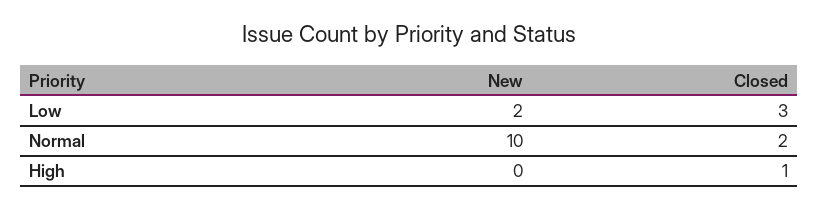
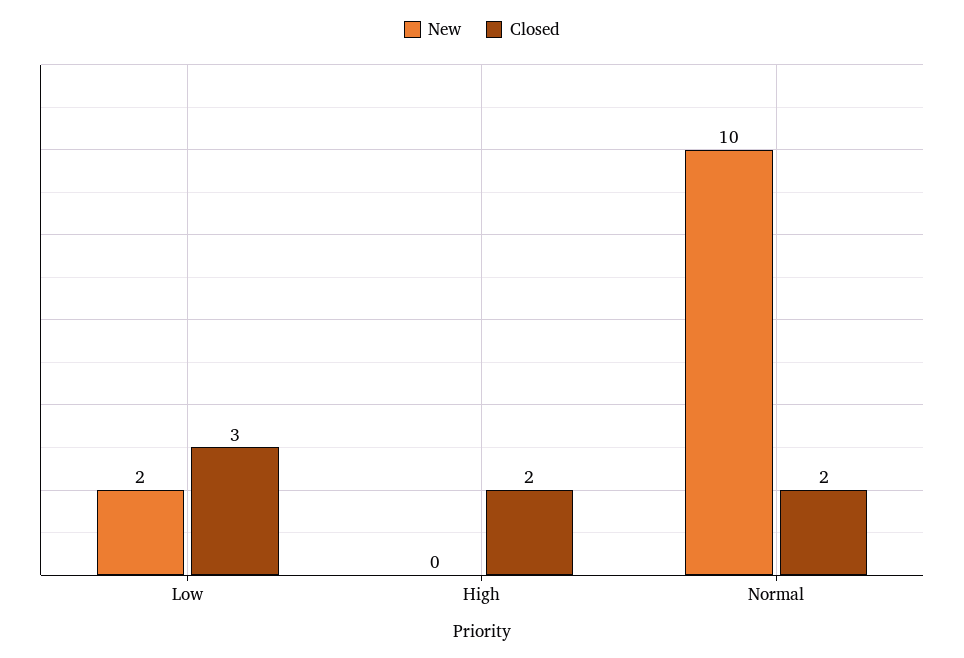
  {
    "New": {
      "Low": 2,
      "Normal": 10,
      "High": 0
    },
    "Closed": {
      "Low": 3,
      "Normal": 2,
-     "High": 1
+     "High": 2
    }
  }

